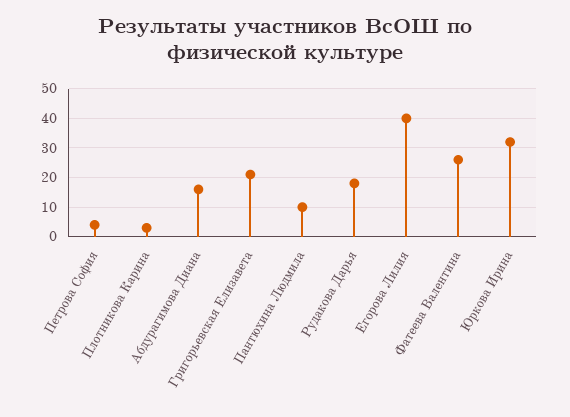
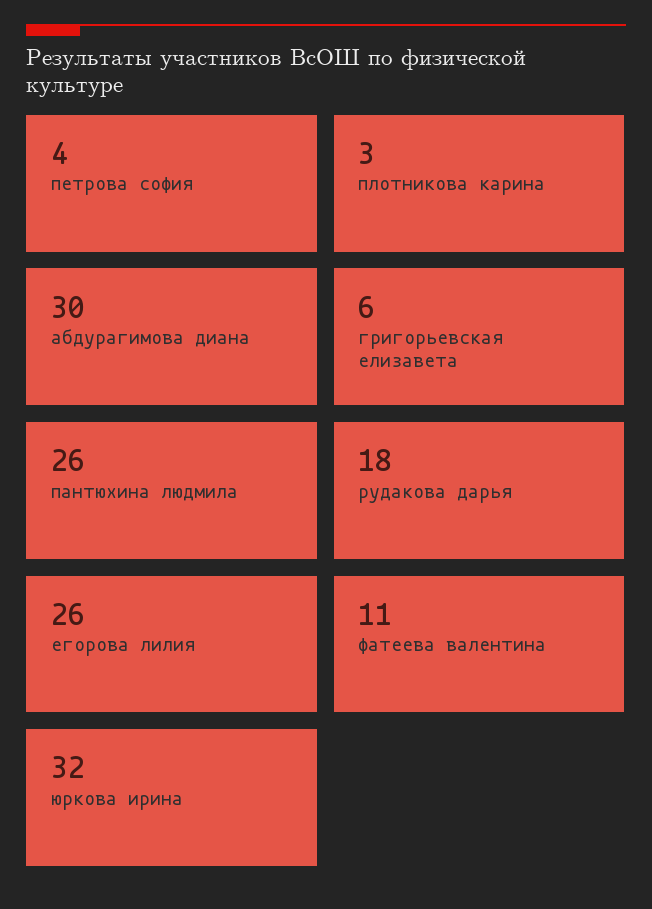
  {
    "Петрова София": 4,
    "Плотникова Карина": 3,
-   "Абдурагимова Диана": 15,
+   "Абдурагимова Диана": 30,
-   "Григорьевская Елизавета": 20,
+   "Григорьевская Елизавета": 6,
-   "Пантюхина Людмила": 10,
+   "Пантюхина Людмила": 26,
    "Рудакова Дарья": 18,
-   "Егорова Лилия": 40,
+   "Егорова Лилия": 26,
-   "Фатеева Валентина": 25,
+   "Фатеева Валентина": 11,
    "Юркова Ирина": 32
  }

